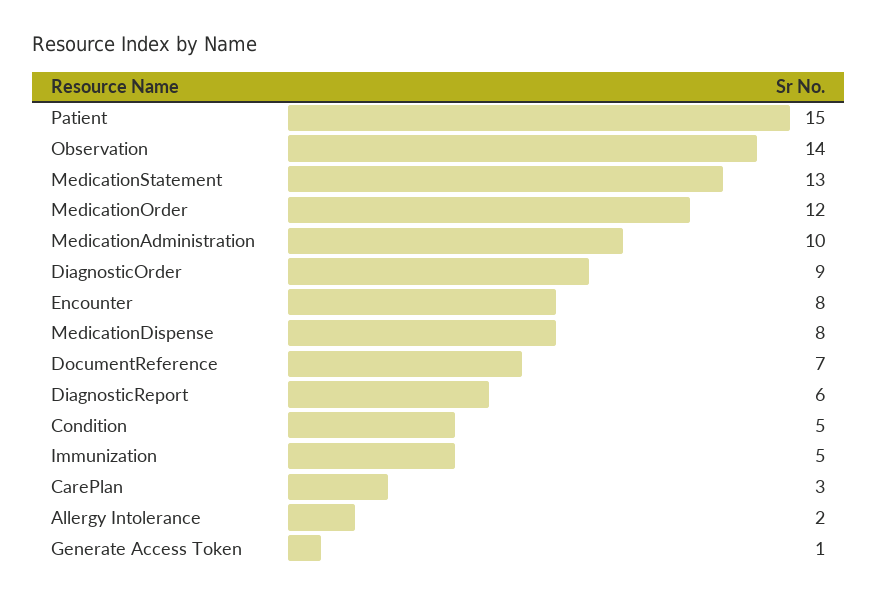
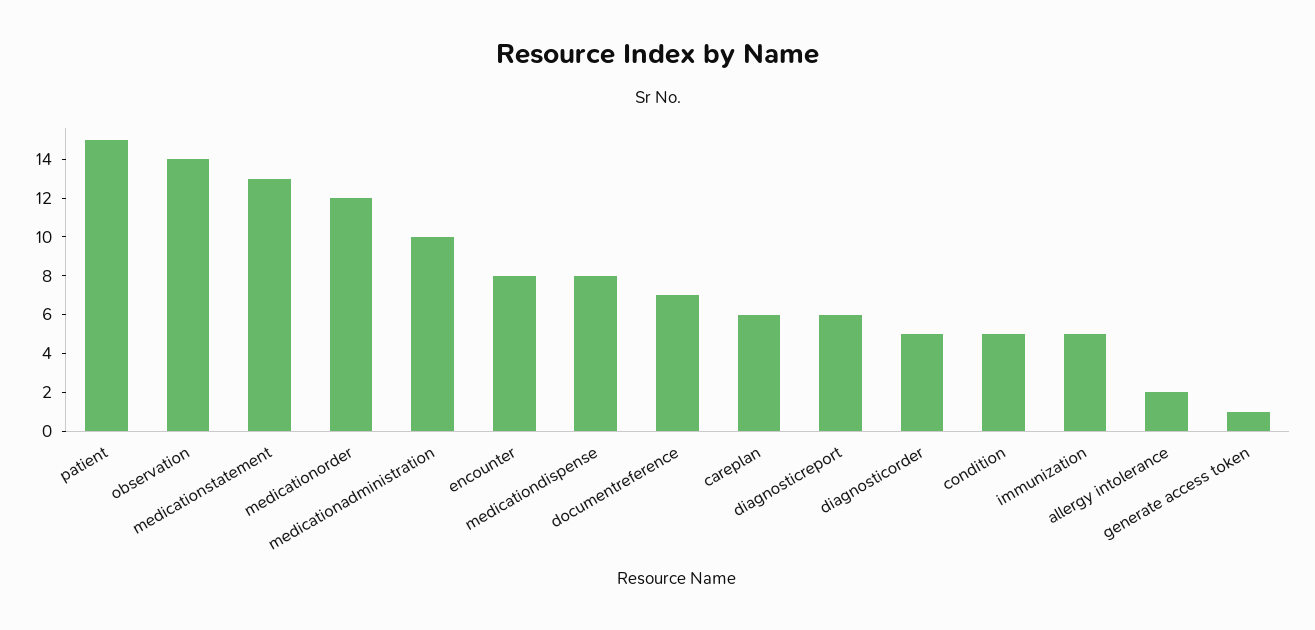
  {
    "Patient": 15,
    "Observation": 14,
    "MedicationStatement": 13,
    "MedicationOrder": 12,
    "MedicationAdministration": 10,
-   "DiagnosticOrder": 9,
+   "DiagnosticOrder": 5,
    "Encounter": 8,
    "MedicationDispense": 8,
    "DocumentReference": 7,
    "DiagnosticReport": 6,
    "Condition": 5,
    "Immunization": 5,
-   "CarePlan": 3,
+   "CarePlan": 6,
    "Allergy Intolerance": 2,
    "Generate Access Token": 1
  }

